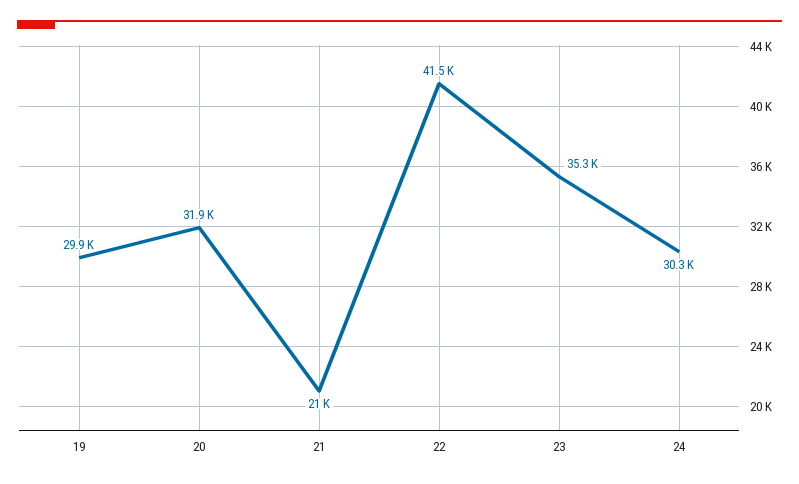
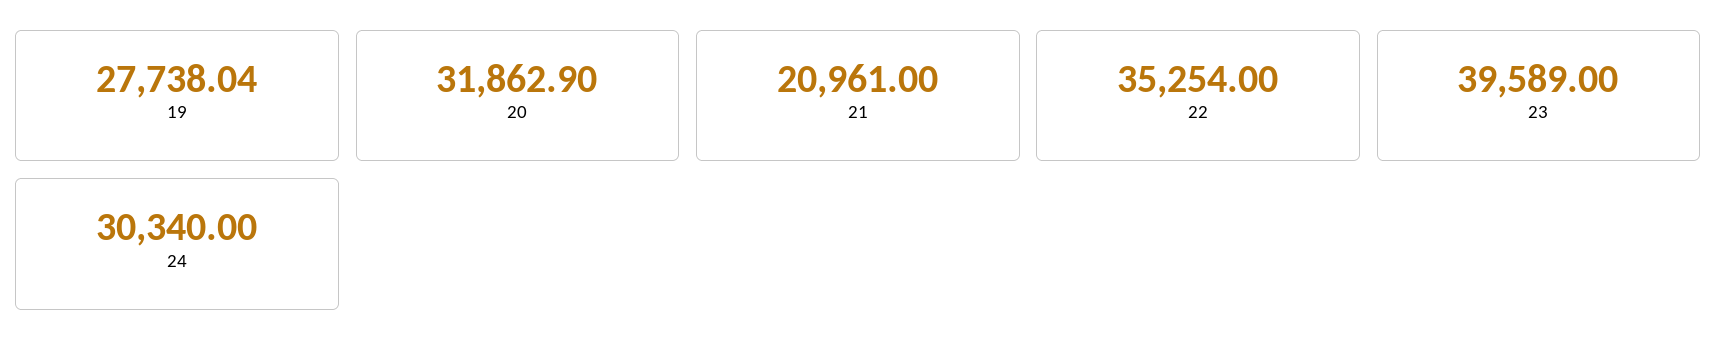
  {
-   "19": 29900,
+   "19": 27738.04,
    "20": 31862.9,
    "21": 20961,
-   "22": 41500,
+   "22": 35254,
-   "23": 35300,
+   "23": 39589,
    "24": 30340
  }

